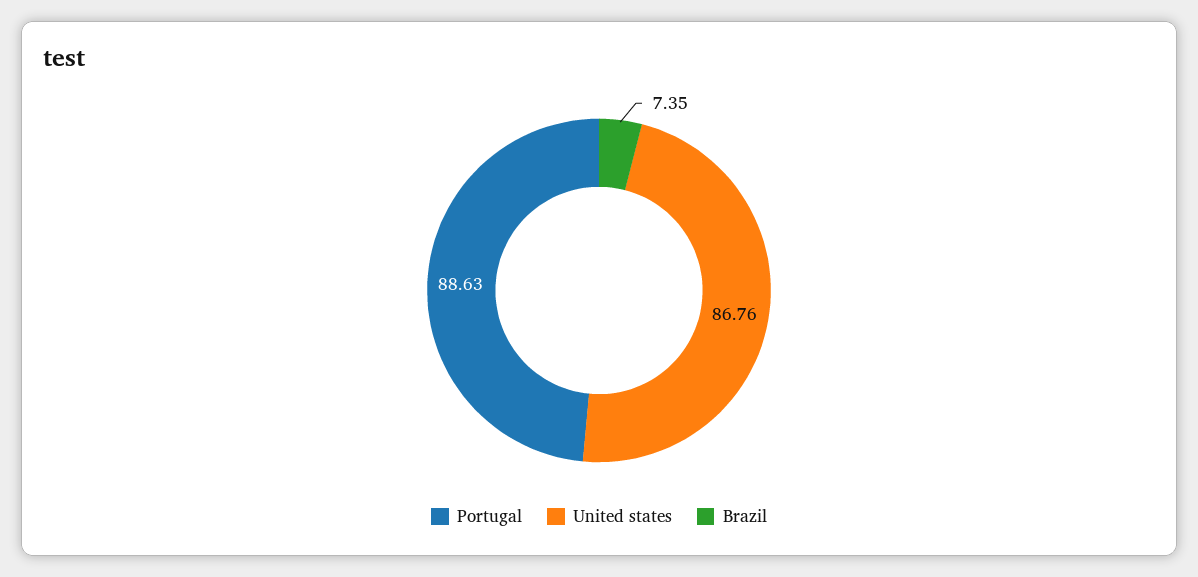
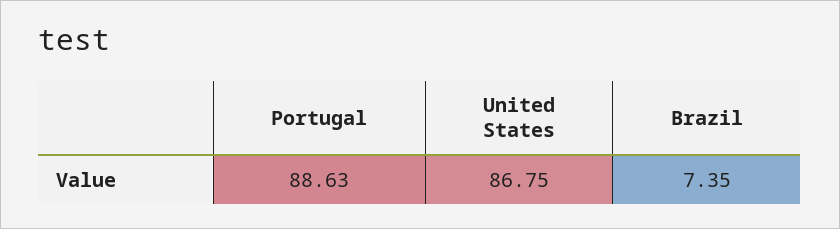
  {
    "Portugal": 88.63,
-   "United states": 86.76,
+   "United states": 86.75,
    "Brazil": 7.35
  }

